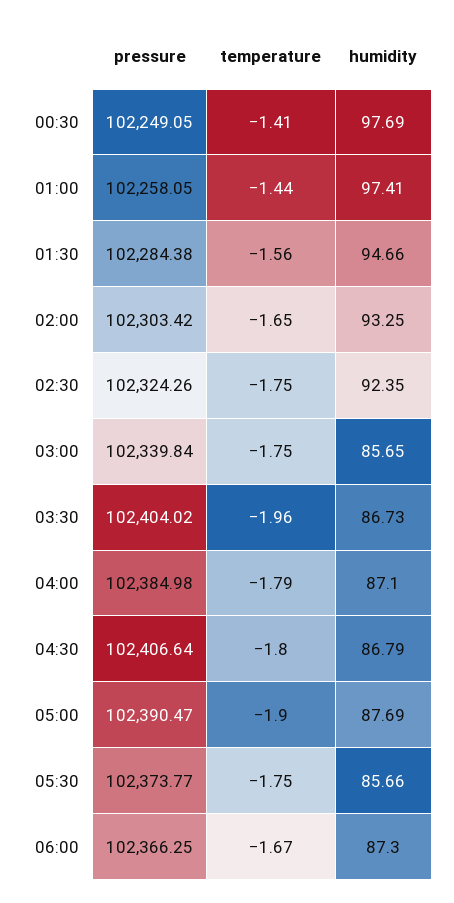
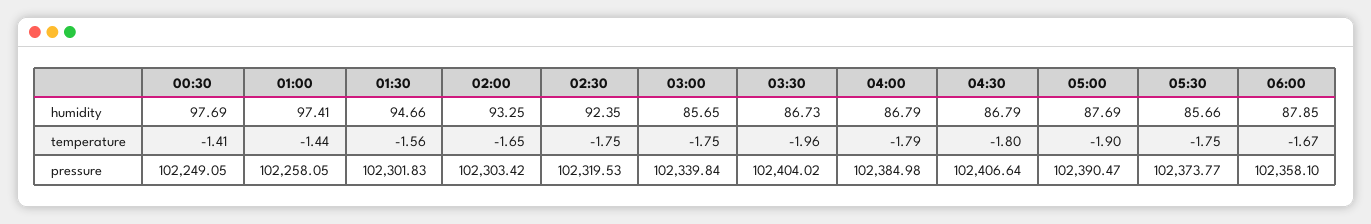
  {
    "pressure": {
      "00:30": 102249.05,
      "01:00": 102258.05,
-     "01:30": 102284.38,
+     "01:30": 102301.83,
      "02:00": 102303.42,
-     "02:30": 102324.26,
+     "02:30": 102319.53,
      "03:00": 102339.84,
      "03:30": 102404.02,
      "04:00": 102384.98,
      "04:30": 102406.64,
      "05:00": 102390.47,
      "05:30": 102373.77,
-     "06:00": 102366.25
+     "06:00": 102358.1
    },
    "temperature": {
      "00:30": -1.41,
      "01:00": -1.44,
      "01:30": -1.56,
      "02:00": -1.65,
      "02:30": -1.75,
      "03:00": -1.75,
      "03:30": -1.96,
      "04:00": -1.79,
      "04:30": -1.8,
      "05:00": -1.9,
      "05:30": -1.75,
      "06:00": -1.67
    },
    "humidity": {
      "00:30": 97.69,
      "01:00": 97.41,
      "01:30": 94.66,
      "02:00": 93.25,
      "02:30": 92.35,
      "03:00": 85.65,
      "03:30": 86.73,
-     "04:00": 87.1,
+     "04:00": 86.79,
      "04:30": 86.79,
      "05:00": 87.69,
      "05:30": 85.66,
-     "06:00": 87.3
+     "06:00": 87.85
    }
  }

